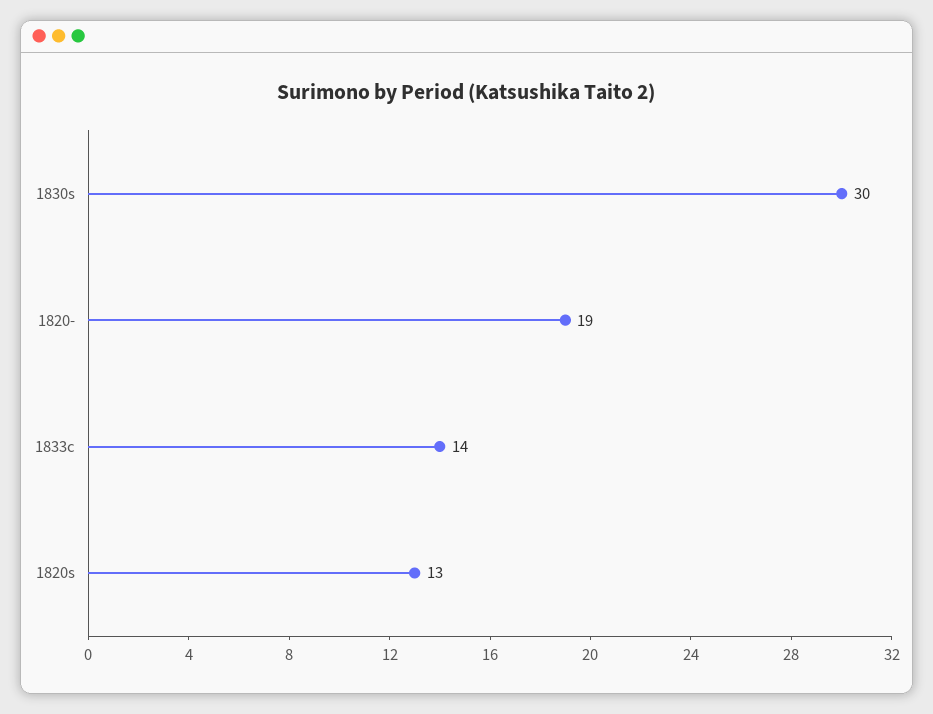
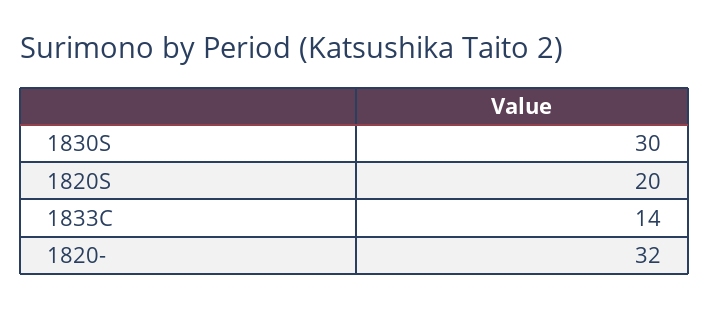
  {
    "1830s": 30,
-   "1820-": 19,
+   "1820-": 32,
    "1833c": 14,
-   "1820s": 13
+   "1820s": 20
  }

